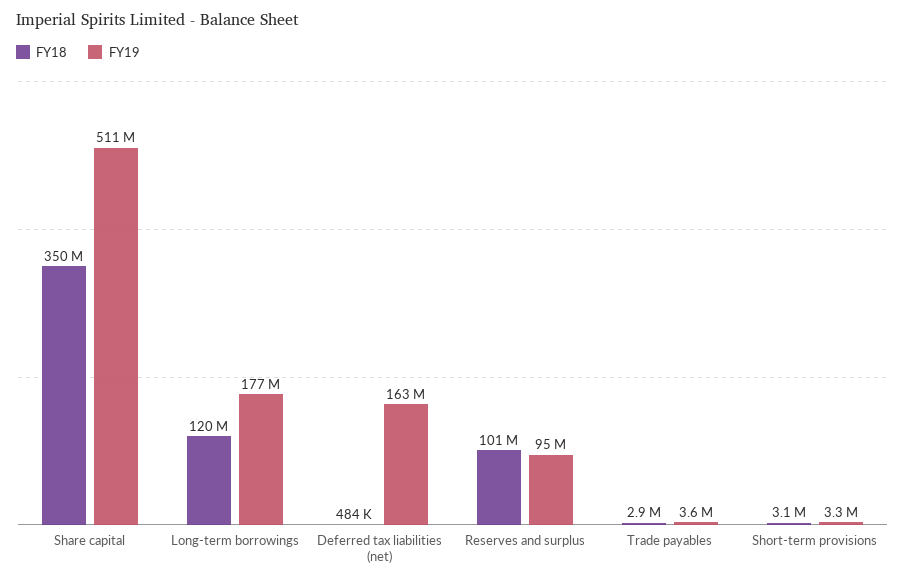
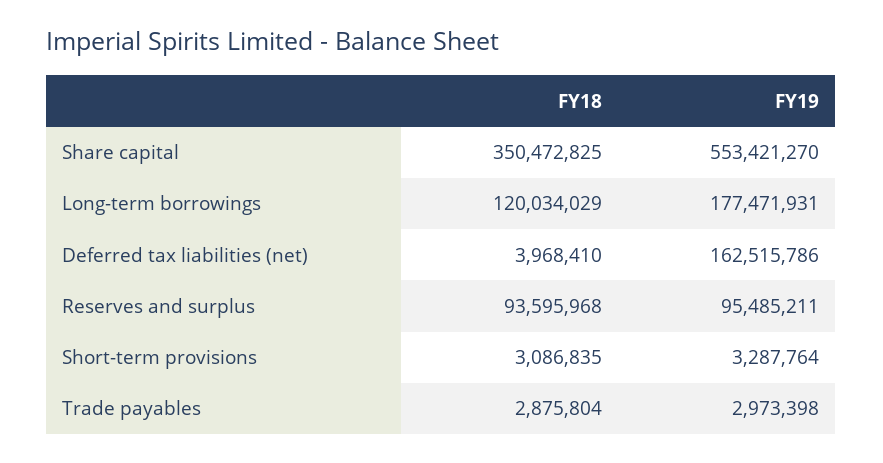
  {
    "FY18": {
      "Share capital": 350472825,
      "Long-term borrowings": 120034029,
-     "Deferred tax liabilities (net)": 484000,
+     "Deferred tax liabilities (net)": 3968410,
-     "Reserves and surplus": 101000000,
+     "Reserves and surplus": 93595968,
      "Trade payables": 2875804,
      "Short-term provisions": 3086835
    },
    "FY19": {
-     "Share capital": 511000000,
+     "Share capital": 553421270,
      "Long-term borrowings": 177471931,
      "Deferred tax liabilities (net)": 162515786,
      "Reserves and surplus": 95485211,
-     "Trade payables": 3600000,
+     "Trade payables": 2973398,
      "Short-term provisions": 3287764
    }
  }

